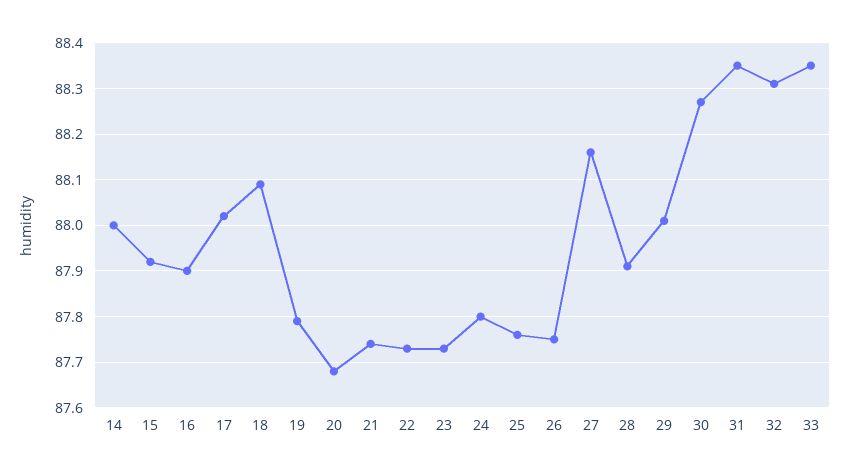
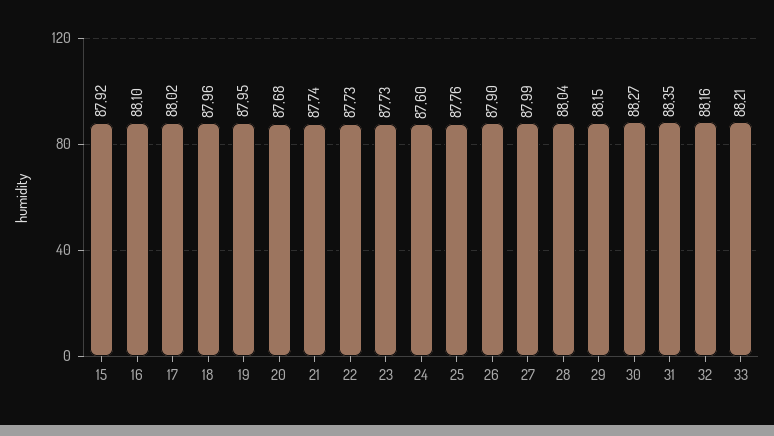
  {
-   "14": 88,
    "15": 87.92,
-   "16": 87.9,
+   "16": 88.1,
    "17": 88.02,
-   "18": 88.1,
+   "18": 87.96,
-   "19": 87.8,
+   "19": 87.95,
    "20": 87.68,
    "21": 87.74,
    "22": 87.73,
    "23": 87.73,
-   "24": 87.8,
+   "24": 87.6,
    "25": 87.76,
-   "26": 87.75,
+   "26": 87.9,
-   "27": 88.15,
+   "27": 87.99,
-   "28": 87.9,
+   "28": 88.04,
-   "29": 88,
+   "29": 88.15,
    "30": 88.27,
    "31": 88.35,
-   "32": 88.3,
+   "32": 88.16,
-   "33": 88.35
+   "33": 88.21
  }

